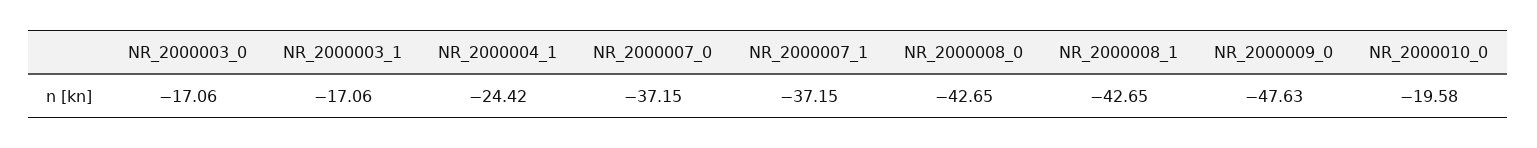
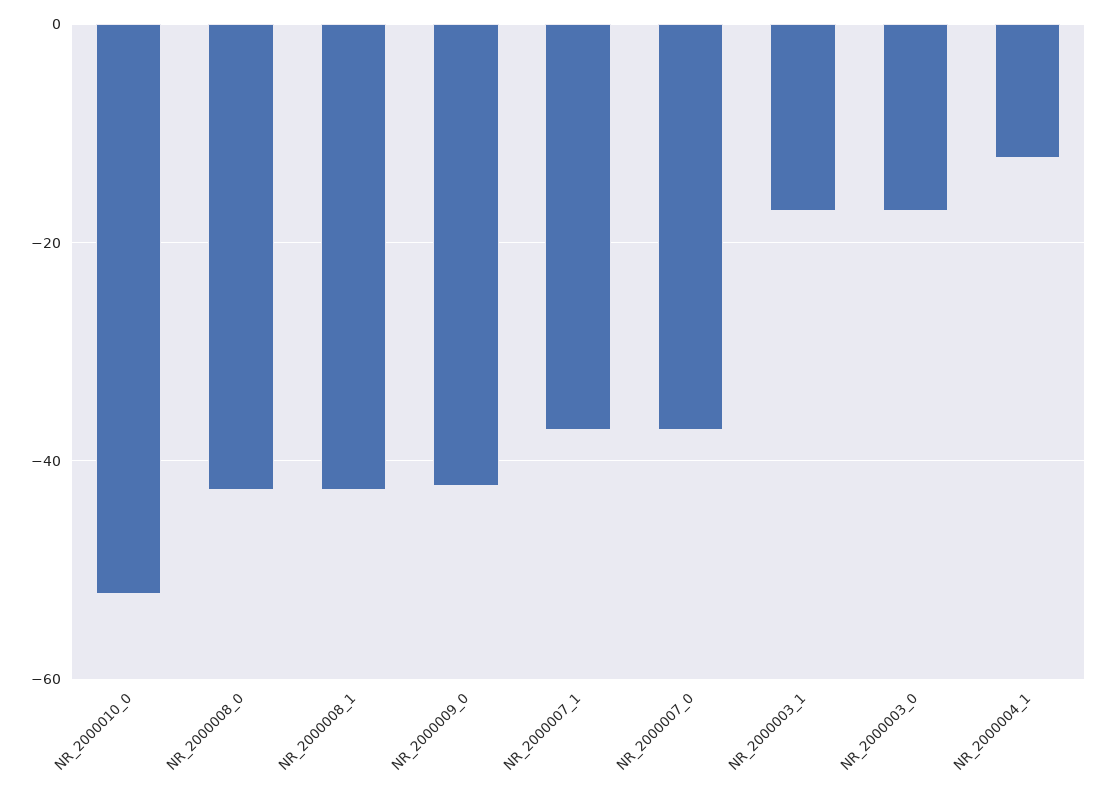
  {
    "NR_2000003_0": -17.06,
    "NR_2000003_1": -17.06,
-   "NR_2000004_1": -24.42,
+   "NR_2000004_1": -12,
    "NR_2000007_0": -37.15,
    "NR_2000007_1": -37.15,
    "NR_2000008_0": -42.65,
    "NR_2000008_1": -42.65,
-   "NR_2000009_0": -47.63,
+   "NR_2000009_0": -42,
-   "NR_2000010_0": -19.58
+   "NR_2000010_0": -52
  }

